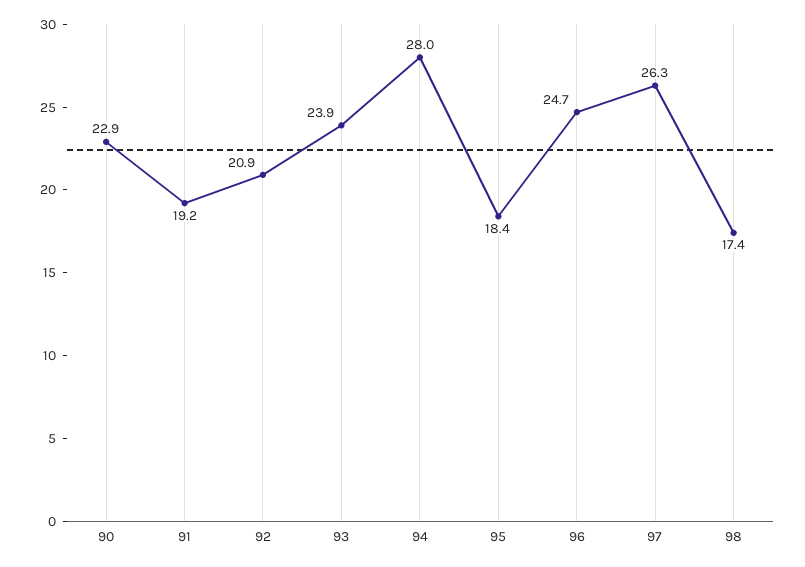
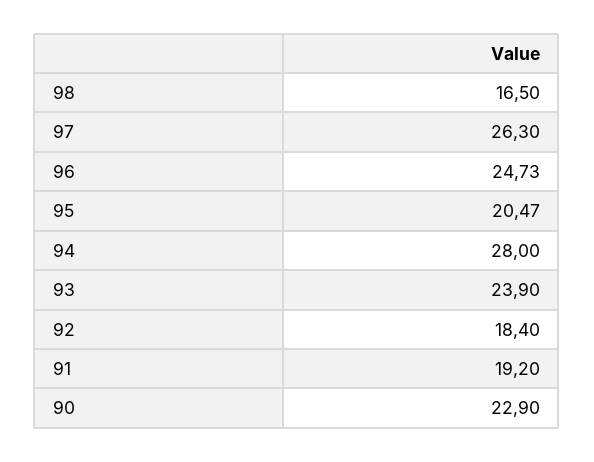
  {
    "90": 22.9,
    "91": 19.2,
-   "92": 20.9,
+   "92": 18.4,
    "93": 23.9,
    "94": 28,
-   "95": 18.4,
+   "95": 20.47,
    "96": 24.73,
    "97": 26.3,
-   "98": 17.4
+   "98": 16.5
  }

